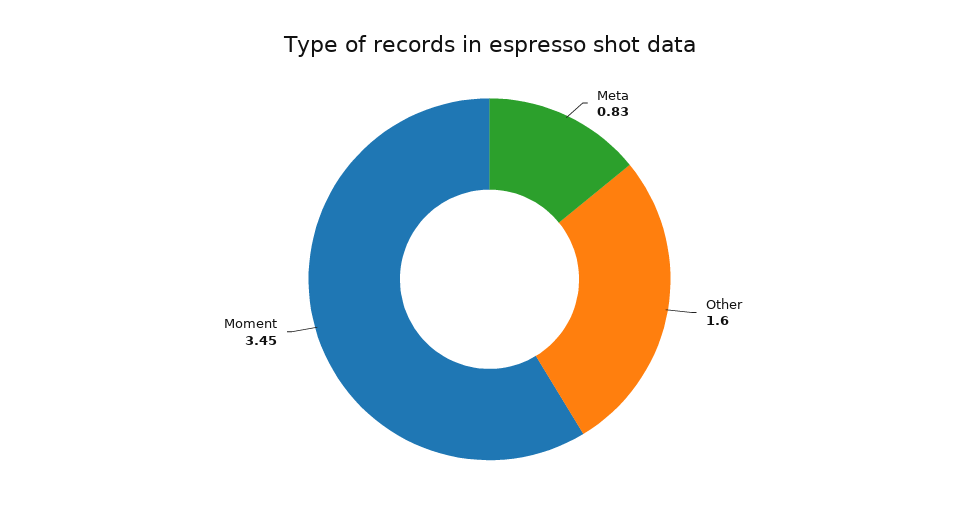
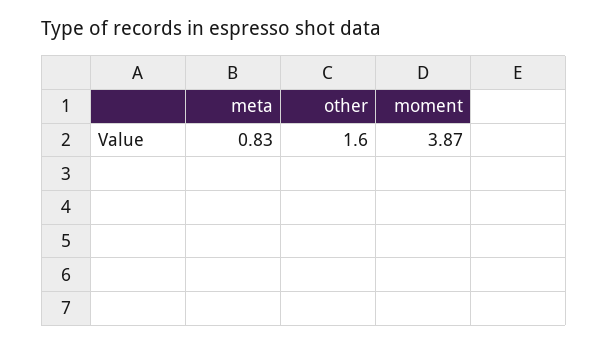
  {
    "Meta": 0.83,
    "Other": 1.6,
-   "Moment": 3.45
+   "Moment": 3.87
  }

